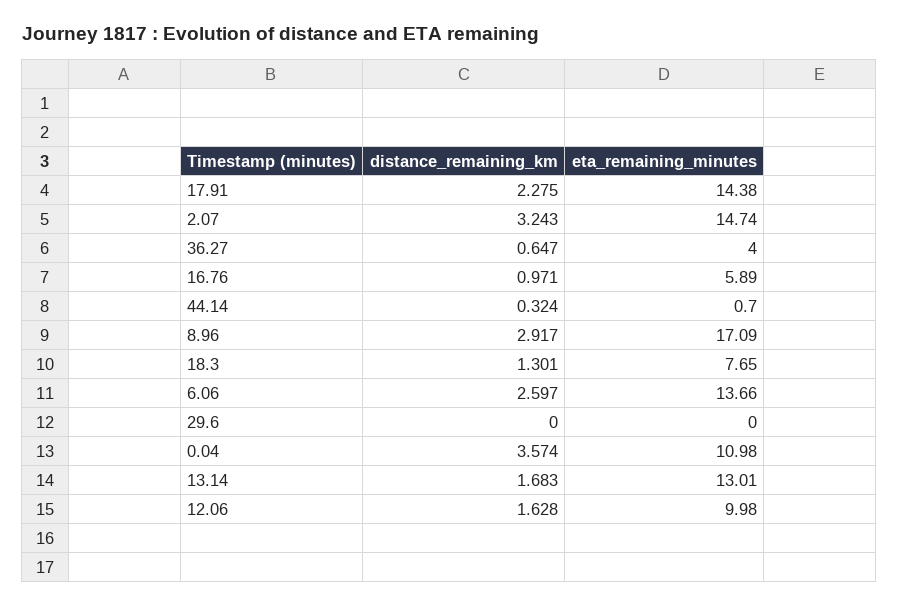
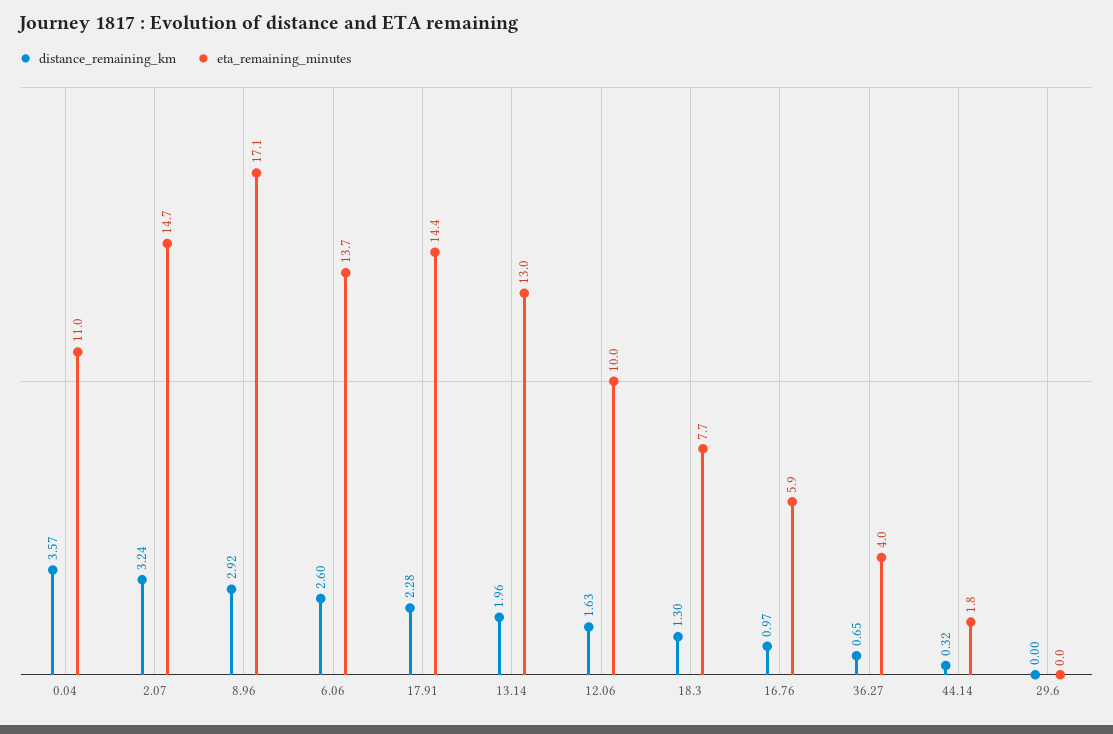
  {
    "distance_remaining_km": {
      "17.91": 2.275,
      "2.07": 3.243,
      "36.27": 0.647,
      "16.76": 0.971,
      "44.14": 0.324,
      "8.96": 2.917,
      "18.3": 1.301,
      "6.06": 2.597,
      "29.6": 0,
      "0.04": 3.574,
-     "13.14": 1.683,
+     "13.14": 1.96,
      "12.06": 1.628
    },
    "eta_remaining_minutes": {
      "17.91": 14.38,
      "2.07": 14.74,
      "36.27": 4,
      "16.76": 5.89,
-     "44.14": 0.7,
+     "44.14": 1.8,
      "8.96": 17.09,
      "18.3": 7.65,
      "6.06": 13.66,
      "29.6": 0,
      "0.04": 10.98,
      "13.14": 13.01,
      "12.06": 9.98
    }
  }

